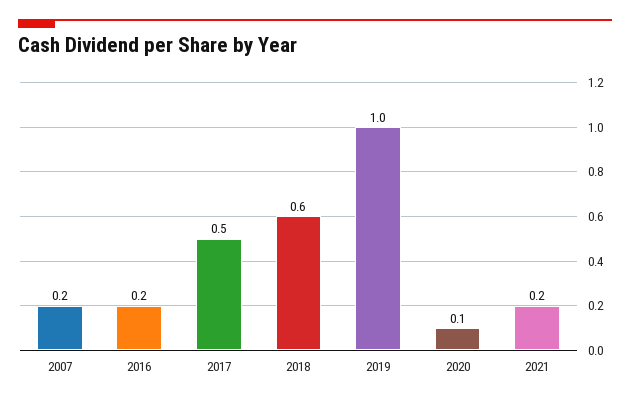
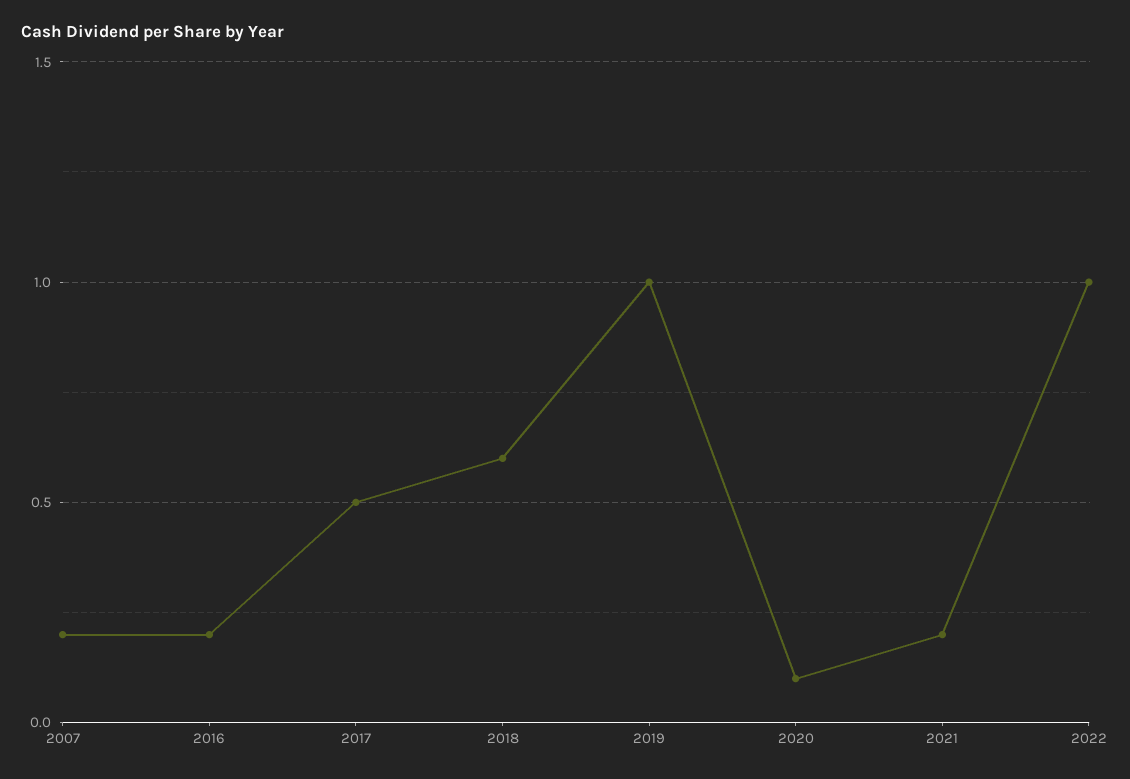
  {
    "2007": 0.2,
    "2016": 0.2,
    "2017": 0.5,
    "2018": 0.6,
    "2019": 1,
    "2020": 0.1,
-   "2021": 0.2
+   "2021": 0.2,
+   "2022": 1
  }

